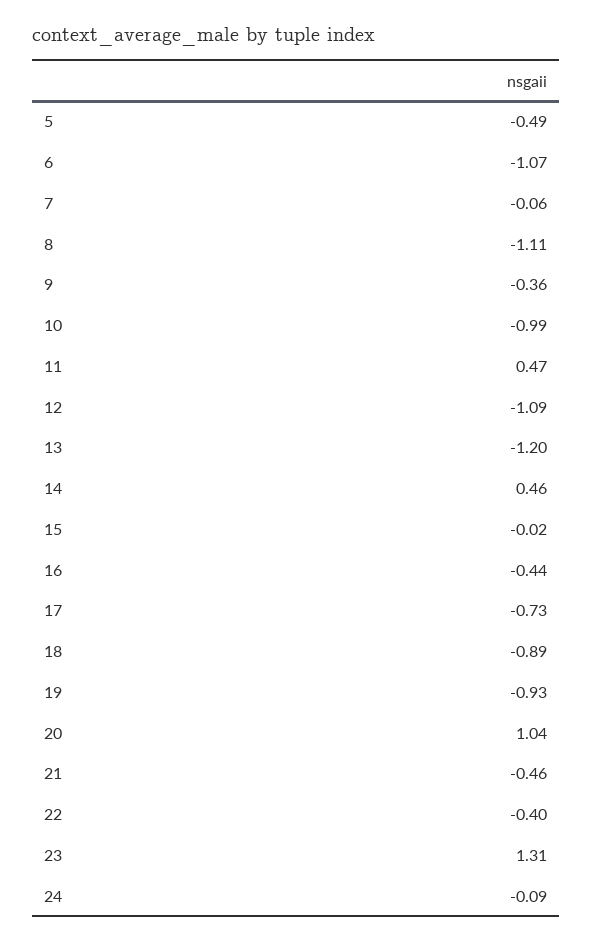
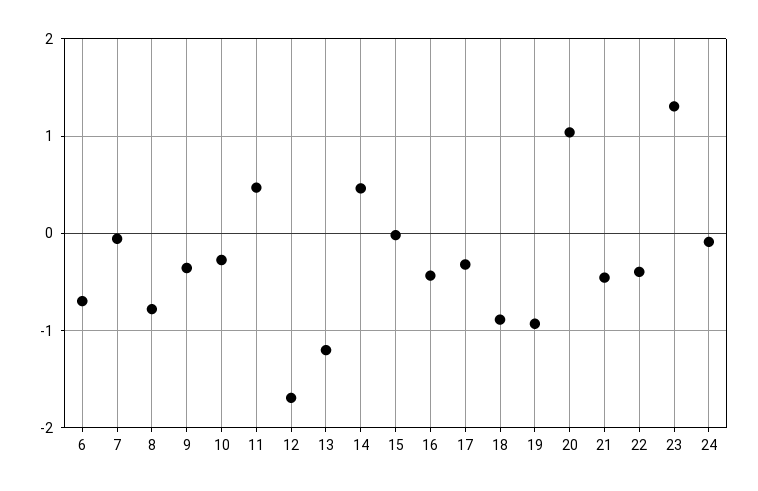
  {
-   "5": -0.49,
-   "6": -1.07,
+   "6": -0.7,
    "7": -0.06,
-   "8": -1.11,
+   "8": -0.8,
    "9": -0.36,
-   "10": -0.99,
+   "10": -0.3,
    "11": 0.47,
-   "12": -1.09,
+   "12": -1.7,
    "13": -1.2,
    "14": 0.46,
    "15": -0.02,
    "16": -0.44,
-   "17": -0.73,
+   "17": -0.3,
    "18": -0.89,
    "19": -0.93,
    "20": 1.04,
    "21": -0.46,
    "22": -0.4,
    "23": 1.31,
    "24": -0.09
  }

